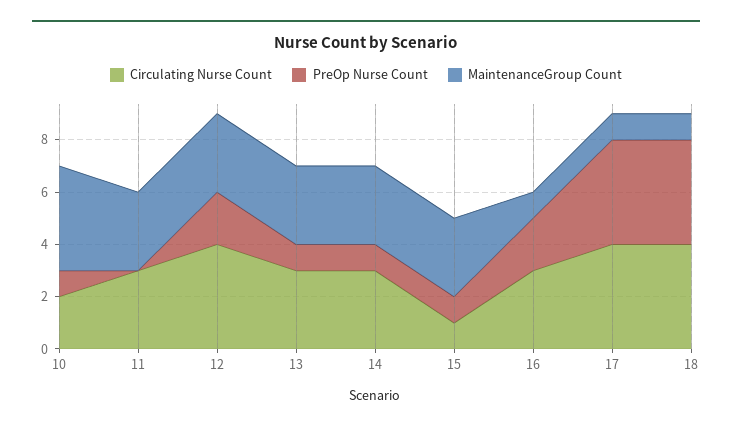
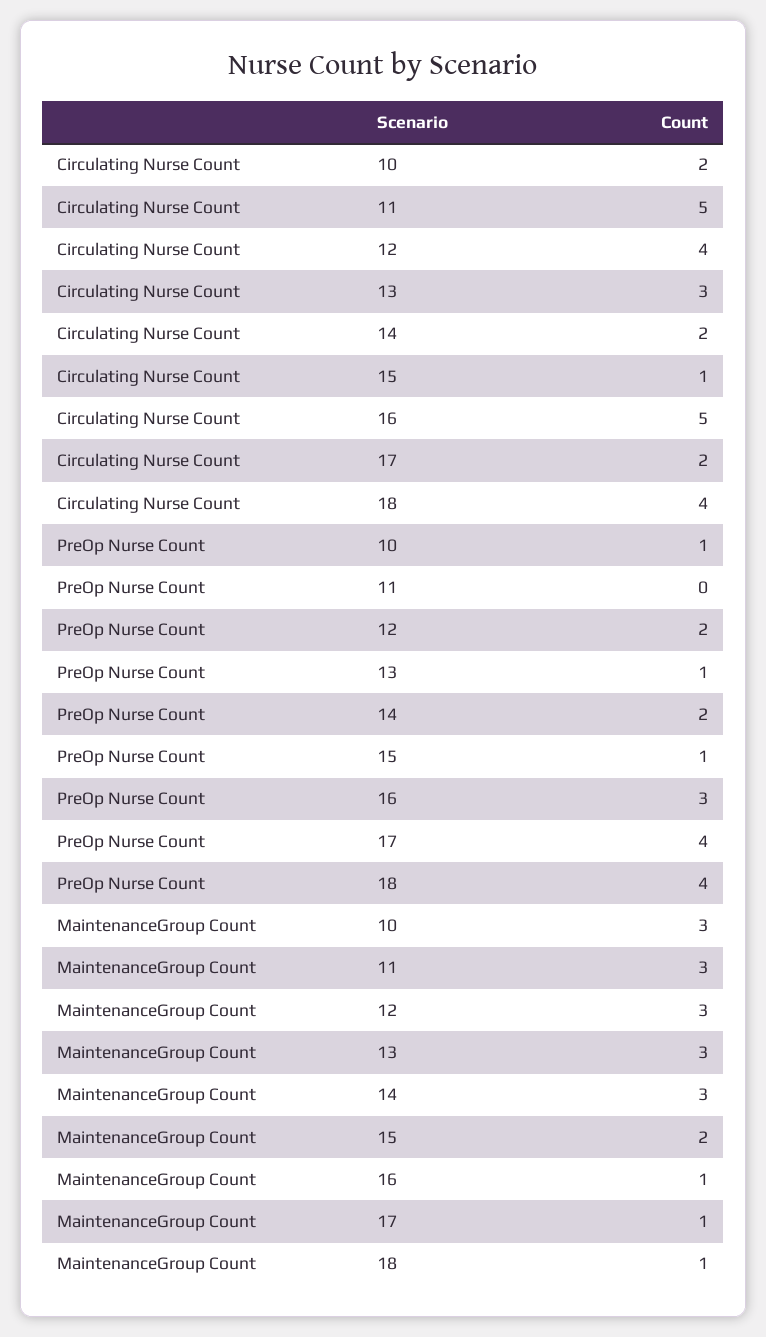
  {
    "Circulating Nurse Count": {
      "10": 2,
-     "11": 3,
+     "11": 5,
      "12": 4,
      "13": 3,
-     "14": 3,
+     "14": 2,
      "15": 1,
-     "16": 3,
+     "16": 5,
-     "17": 4,
+     "17": 2,
      "18": 4
    },
    "PreOp Nurse Count": {
      "10": 1,
      "11": 0,
      "12": 2,
      "13": 1,
-     "14": 1,
+     "14": 2,
      "15": 1,
-     "16": 2,
+     "16": 3,
      "17": 4,
      "18": 4
    },
    "MaintenanceGroup Count": {
-     "10": 4,
+     "10": 3,
      "11": 3,
      "12": 3,
      "13": 3,
      "14": 3,
-     "15": 3,
+     "15": 2,
      "16": 1,
      "17": 1,
      "18": 1
    }
  }

